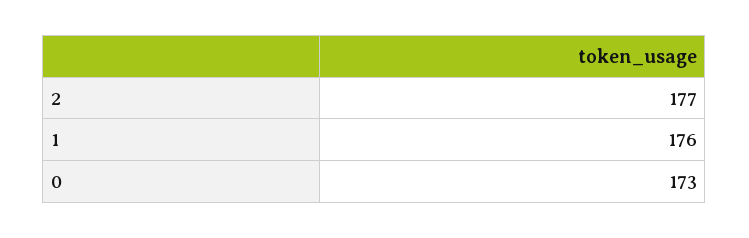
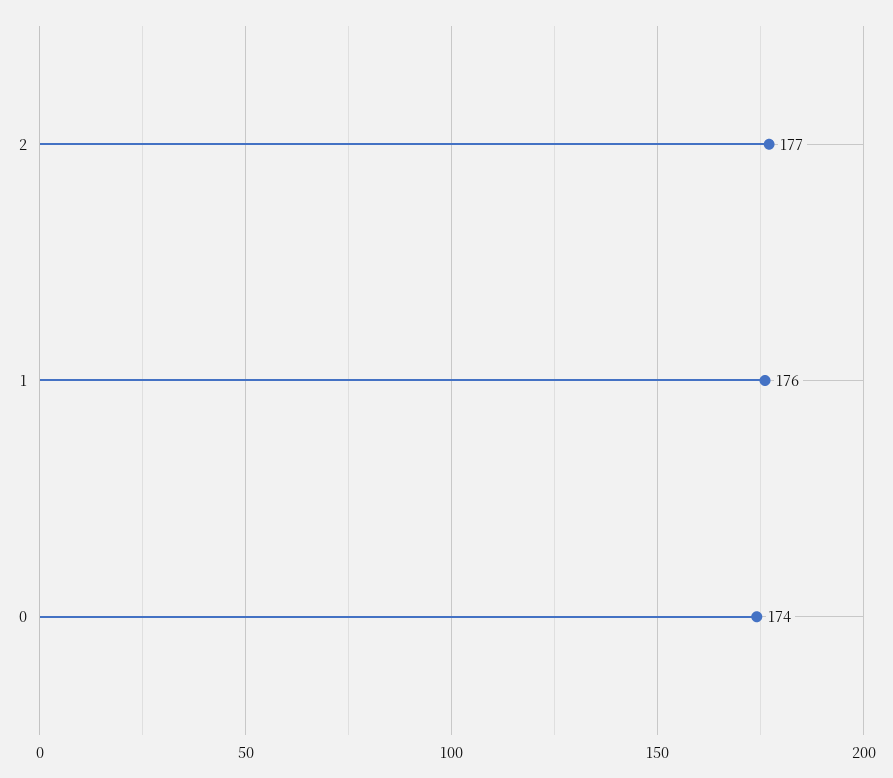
  {
    "2": 177,
    "1": 176,
-   "0": 173
+   "0": 174
  }

